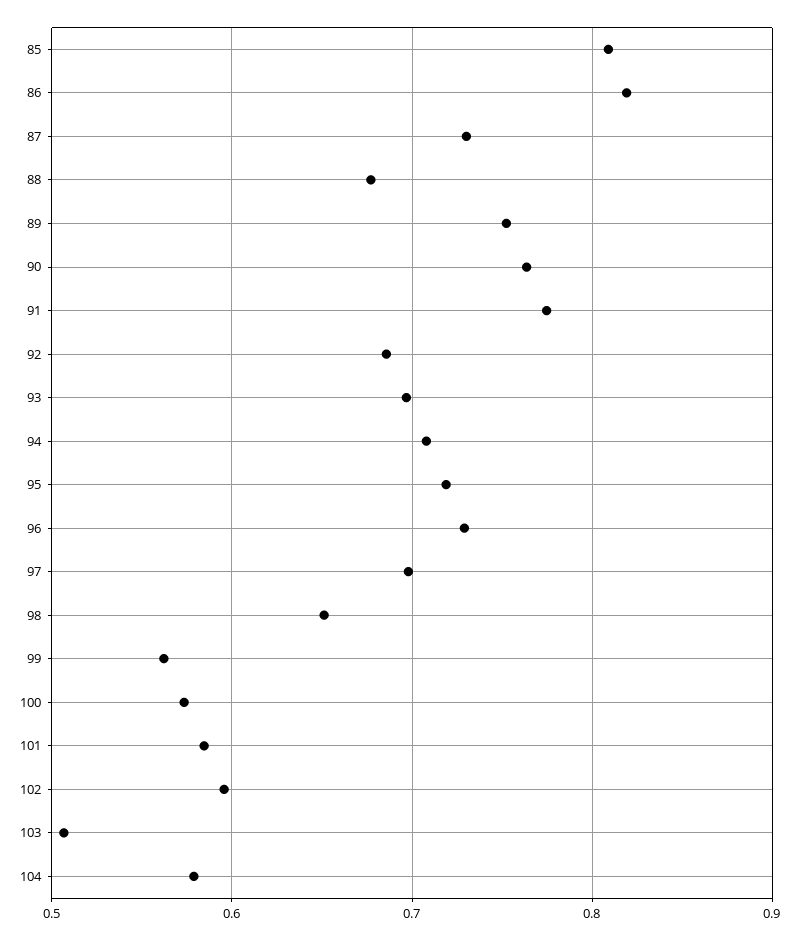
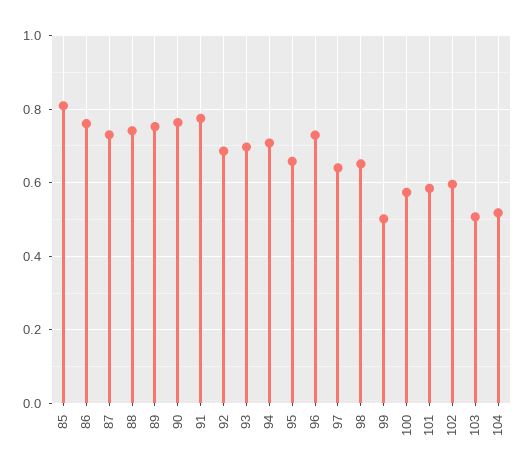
  {
    "85": 0.81,
-   "86": 0.82,
+   "86": 0.76,
    "87": 0.73,
-   "88": 0.68,
+   "88": 0.74,
    "89": 0.75,
    "90": 0.76,
    "91": 0.77,
    "92": 0.69,
    "93": 0.7,
    "94": 0.71,
-   "95": 0.72,
+   "95": 0.66,
    "96": 0.73,
-   "97": 0.7,
+   "97": 0.64,
    "98": 0.65,
-   "99": 0.56,
+   "99": 0.5,
    "100": 0.57,
    "101": 0.58,
    "102": 0.6,
    "103": 0.51,
-   "104": 0.58
+   "104": 0.52
  }

